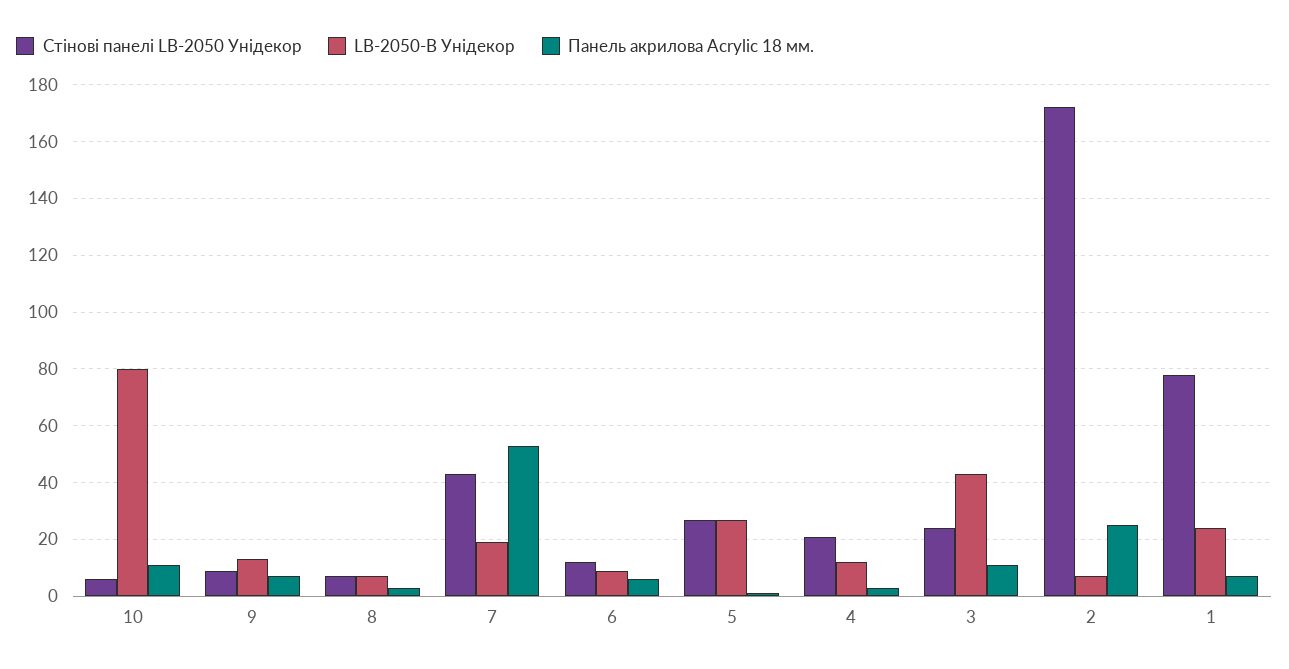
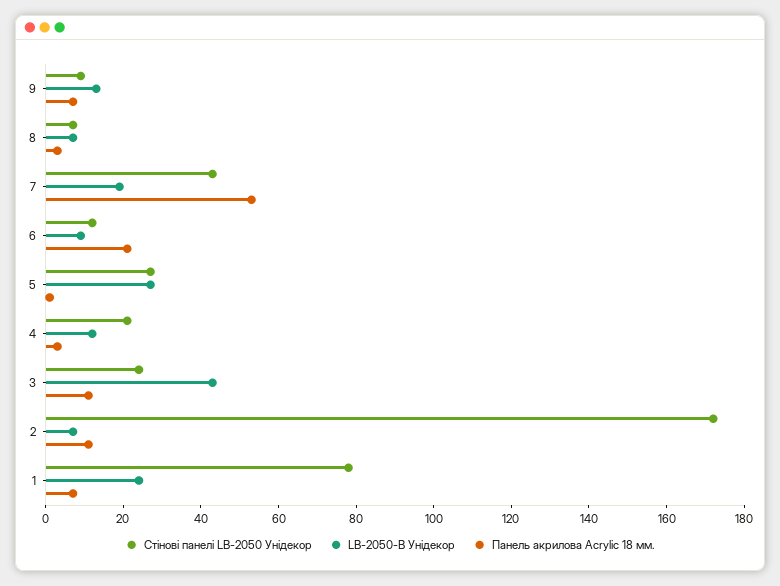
  {
    "Стінові панелі LB-2050 Унідекор": {
-     "10": 5,
      "9": 10,
      "8": 5,
      "7": 45,
      "6": 10,
      "5": 25,
      "4": 20,
      "3": 25,
      "2": 170,
      "1": 80
    },
    "LB-2050-В Унідекор": {
-     "10": 80,
      "9": 15,
      "8": 5,
      "7": 20,
      "6": 10,
      "5": 25,
      "4": 10,
      "3": 45,
      "2": 5,
      "1": 25
    },
    "Панель акрилова Acrylic 18 мм.": {
-     "10": 10,
      "9": 5,
      "8": 5,
      "7": 55,
-     "6": 5,
+     "6": 20,
      "5": 0,
      "4": 5,
      "3": 10,
-     "2": 25,
+     "2": 10,
      "1": 5
    }
  }

